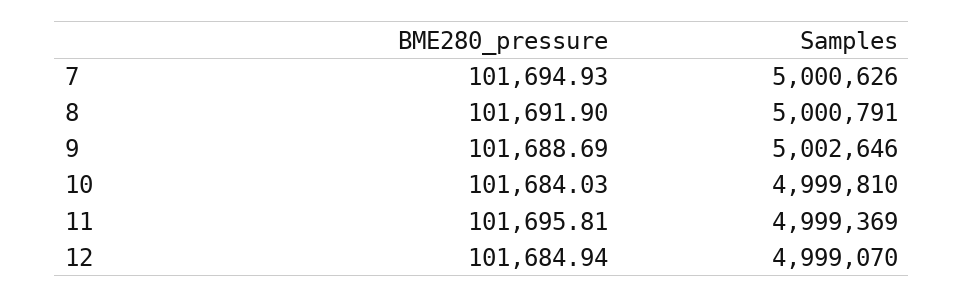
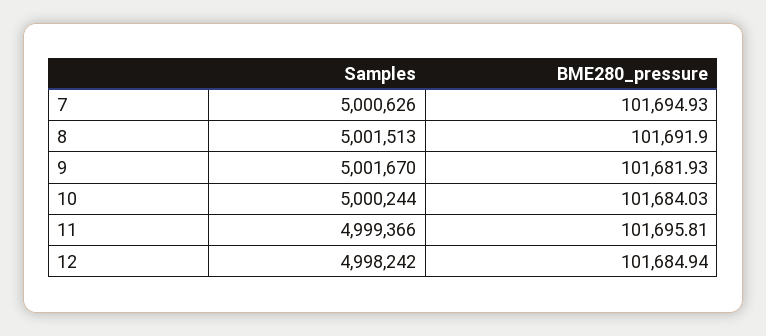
  {
    "BME280_pressure": {
      "7": 101694.93,
      "8": 101691.9,
-     "9": 101688.69,
+     "9": 101681.93,
      "10": 101684.03,
      "11": 101695.81,
      "12": 101684.94
    },
    "Samples": {
      "7": 5000626,
-     "8": 5000791,
+     "8": 5001513,
-     "9": 5002646,
+     "9": 5001670,
-     "10": 4999810,
+     "10": 5000244,
-     "11": 4999369,
+     "11": 4999366,
-     "12": 4999070
+     "12": 4998242
    }
  }

